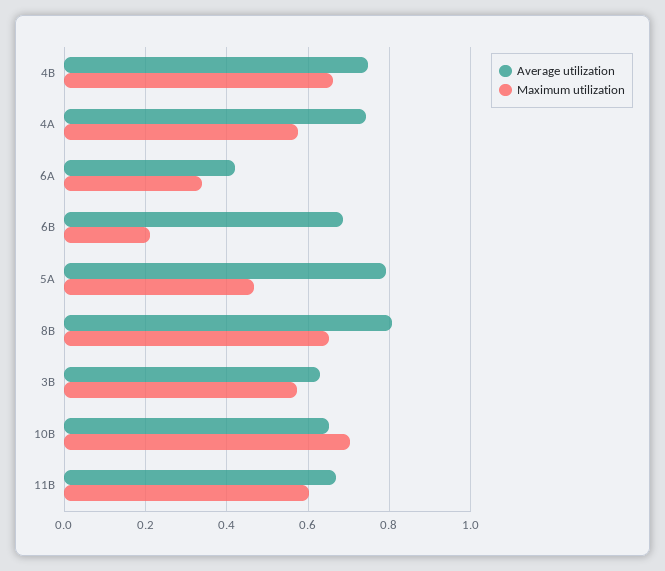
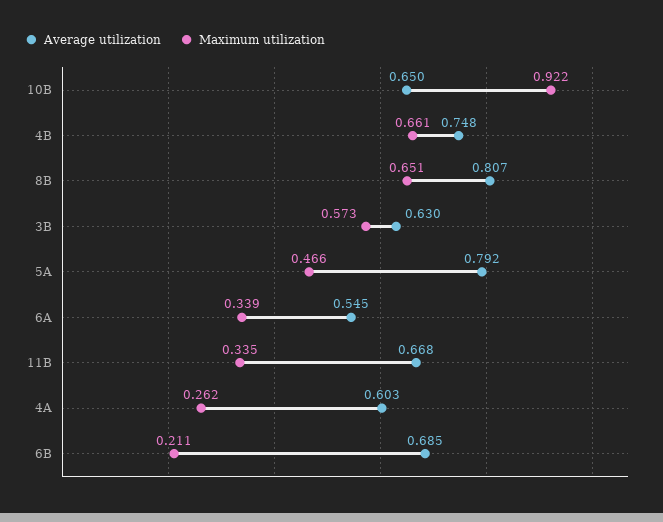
  {
    "Average utilization": {
      "4B": 0.748,
-     "4A": 0.74,
+     "4A": 0.603,
-     "6A": 0.42,
+     "6A": 0.545,
      "6B": 0.685,
      "5A": 0.792,
      "8B": 0.807,
      "3B": 0.63,
      "10B": 0.65,
      "11B": 0.668
    },
    "Maximum utilization": {
      "4B": 0.661,
-     "4A": 0.58,
+     "4A": 0.262,
      "6A": 0.339,
      "6B": 0.211,
      "5A": 0.466,
      "8B": 0.651,
      "3B": 0.573,
-     "10B": 0.7,
+     "10B": 0.922,
-     "11B": 0.6
+     "11B": 0.335
    }
  }

